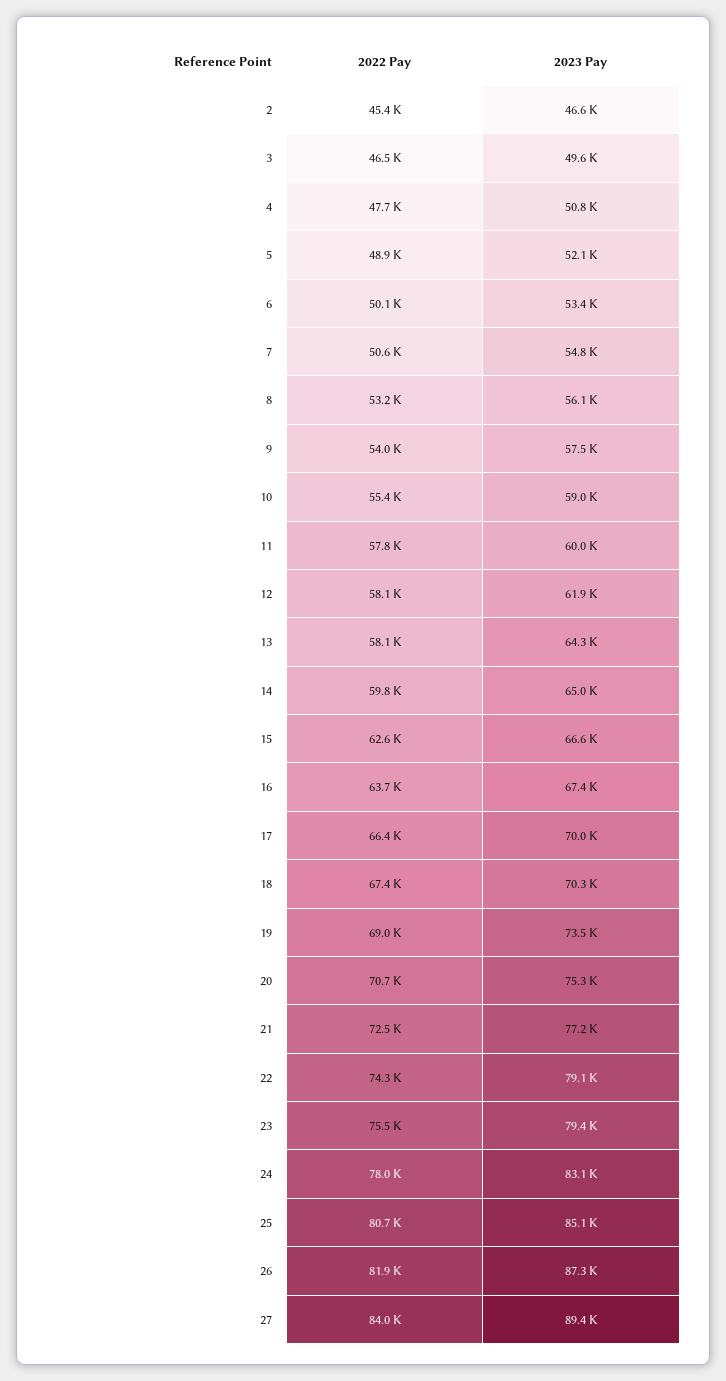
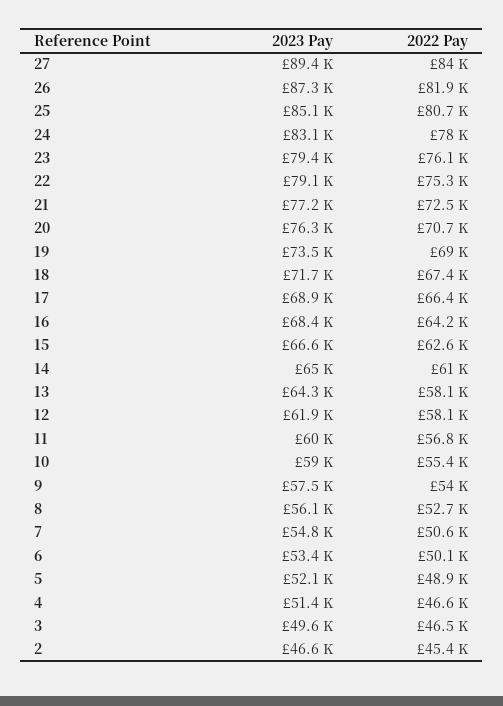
  {
    "2022 Pay": {
      "2": 45400,
      "3": 46500,
-     "4": 47700,
+     "4": 46600,
      "5": 48900,
      "6": 50100,
      "7": 50600,
-     "8": 53200,
+     "8": 52700,
      "9": 54000,
      "10": 55400,
-     "11": 57800,
+     "11": 56800,
      "12": 58100,
      "13": 58100,
-     "14": 59800,
+     "14": 61000,
      "15": 62600,
-     "16": 63700,
+     "16": 64200,
      "17": 66400,
      "18": 67400,
      "19": 69000,
      "20": 70700,
      "21": 72500,
-     "22": 74300,
+     "22": 75300,
-     "23": 75500,
+     "23": 76100,
      "24": 78000,
      "25": 80700,
      "26": 81900,
      "27": 84000
    },
    "2023 Pay": {
      "2": 46600,
      "3": 49600,
-     "4": 50800,
+     "4": 51400,
      "5": 52100,
      "6": 53400,
      "7": 54800,
      "8": 56100,
      "9": 57500,
      "10": 59000,
      "11": 60000,
      "12": 61900,
      "13": 64300,
      "14": 65000,
      "15": 66600,
-     "16": 67400,
+     "16": 68400,
-     "17": 70000,
+     "17": 68900,
-     "18": 70300,
+     "18": 71700,
      "19": 73500,
-     "20": 75300,
+     "20": 76300,
      "21": 77200,
      "22": 79100,
      "23": 79400,
      "24": 83100,
      "25": 85100,
      "26": 87300,
      "27": 89400
    }
  }

